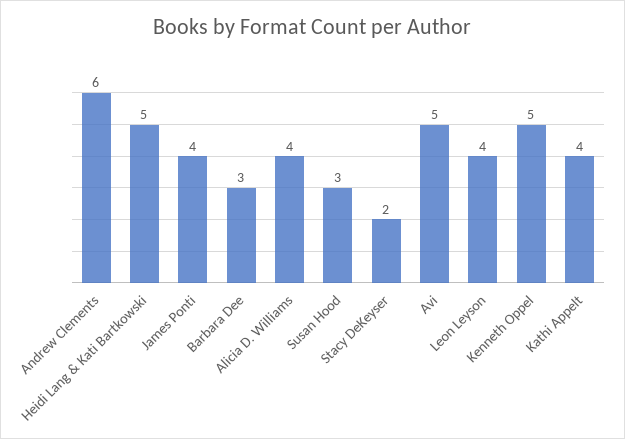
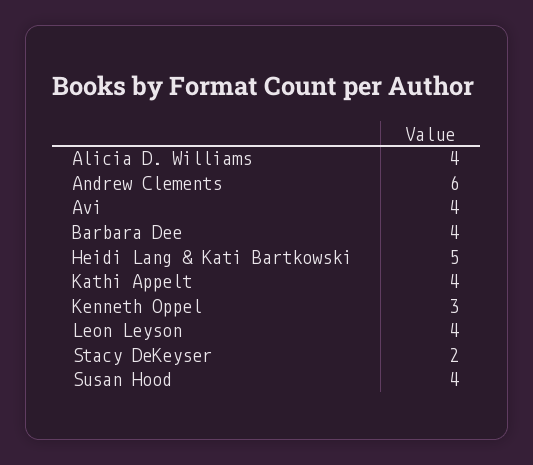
  {
    "Andrew Clements": 6,
    "Heidi Lang & Kati Bartkowski": 5,
-   "James Ponti": 4,
-   "Barbara Dee": 3,
+   "Barbara Dee": 4,
    "Alicia D. Williams": 4,
-   "Susan Hood": 3,
+   "Susan Hood": 4,
    "Stacy DeKeyser": 2,
-   "Avi": 5,
+   "Avi": 4,
    "Leon Leyson": 4,
-   "Kenneth Oppel": 5,
+   "Kenneth Oppel": 3,
    "Kathi Appelt": 4
  }

